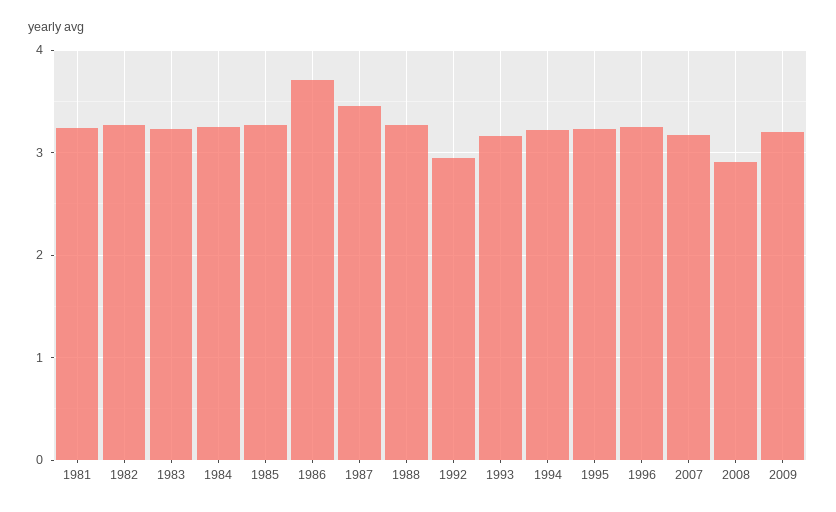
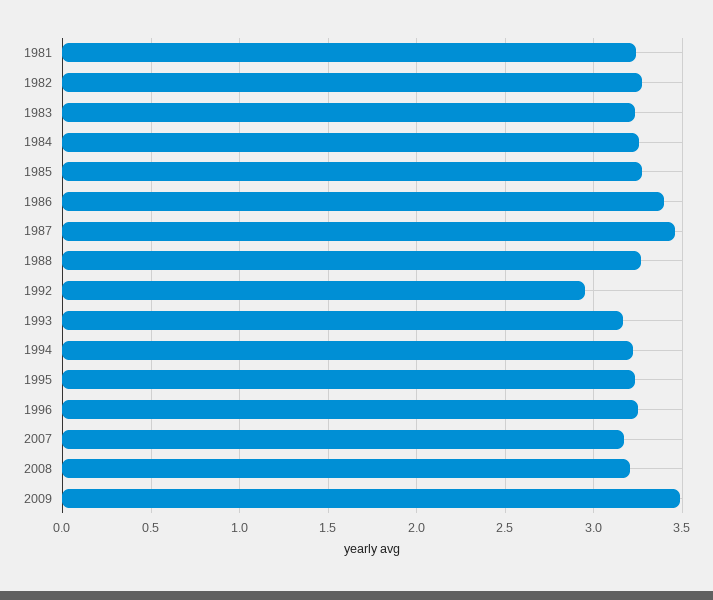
  {
    "1981": 3.25,
    "1982": 3.25,
    "1983": 3.25,
    "1984": 3.25,
    "1985": 3.25,
-   "1986": 3.7,
+   "1986": 3.4,
    "1987": 3.45,
    "1988": 3.25,
    "1992": 2.95,
    "1993": 3.15,
    "1994": 3.2,
    "1995": 3.25,
    "1996": 3.25,
    "2007": 3.15,
-   "2008": 2.9,
+   "2008": 3.2,
-   "2009": 3.2
+   "2009": 3.5
  }

